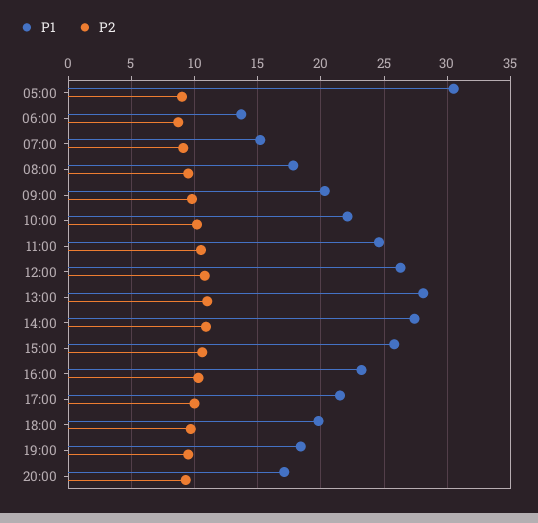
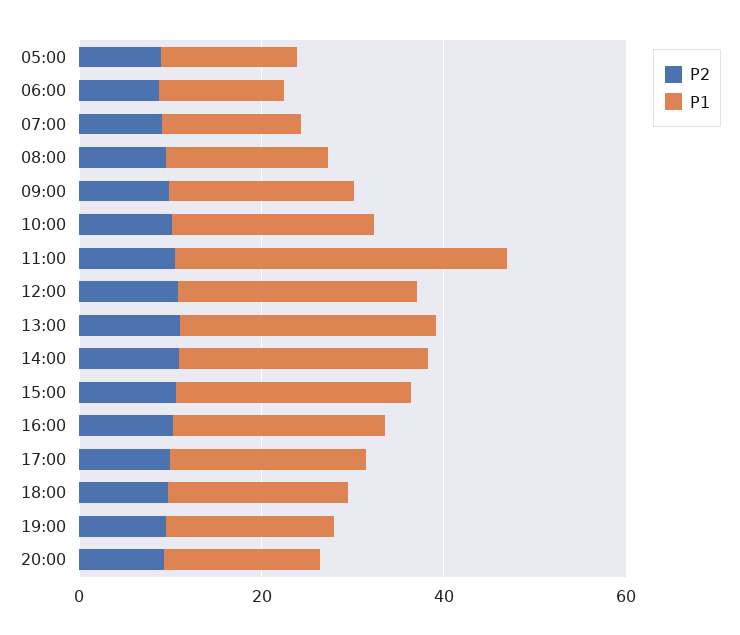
  {
    "P1": {
-     "05:00": 30.5,
+     "05:00": 15,
      "06:00": 13.5,
      "07:00": 15,
      "08:00": 18,
      "09:00": 20.5,
      "10:00": 22,
-     "11:00": 24.5,
+     "11:00": 35,
      "12:00": 26.5,
      "13:00": 28,
      "14:00": 27.5,
      "15:00": 26,
      "16:00": 23,
      "17:00": 21.5,
      "18:00": 20,
      "19:00": 18.5,
      "20:00": 17
    },
    "P2": {
      "05:00": 9,
      "06:00": 8.5,
      "07:00": 9,
      "08:00": 9.5,
      "09:00": 10,
      "10:00": 10,
      "11:00": 10.5,
      "12:00": 11,
      "13:00": 11,
      "14:00": 11,
      "15:00": 10.5,
      "16:00": 10.5,
      "17:00": 10,
      "18:00": 9.5,
      "19:00": 9.5,
      "20:00": 9.5
    }
  }

